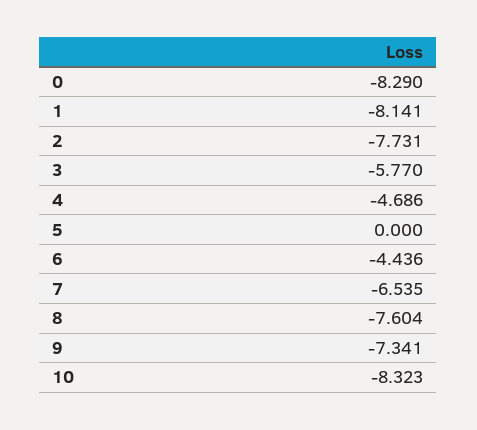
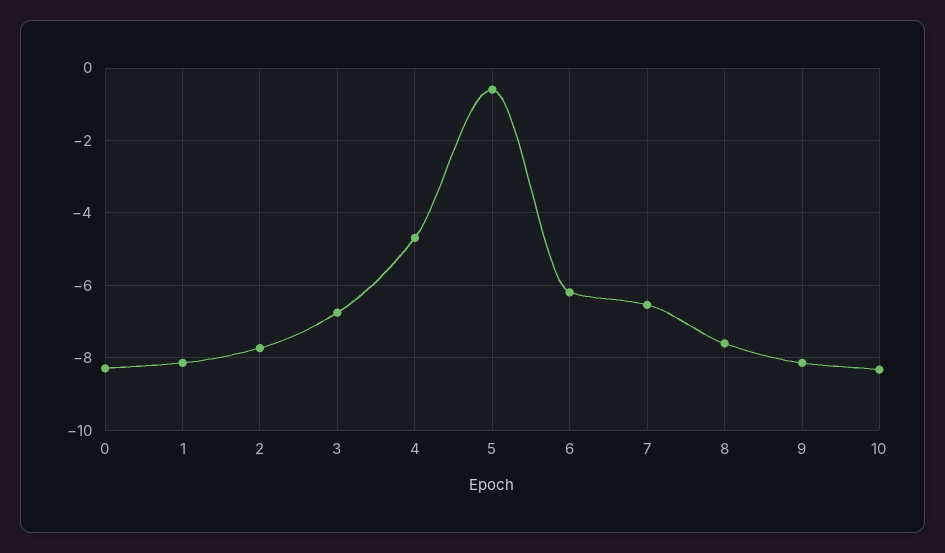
  {
    "0": -8.29,
    "1": -8.141,
    "2": -7.731,
-   "3": -5.77,
+   "3": -6.8,
    "4": -4.686,
-   "5": 0,
+   "5": -0.6,
-   "6": -4.436,
+   "6": -6.2,
    "7": -6.535,
    "8": -7.604,
-   "9": -7.341,
+   "9": -8.2,
    "10": -8.323
  }

